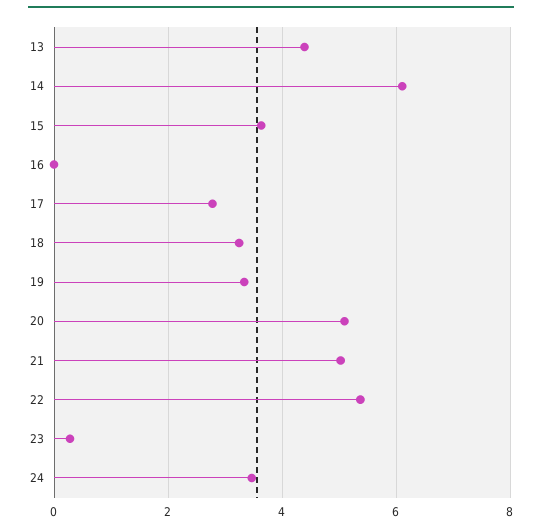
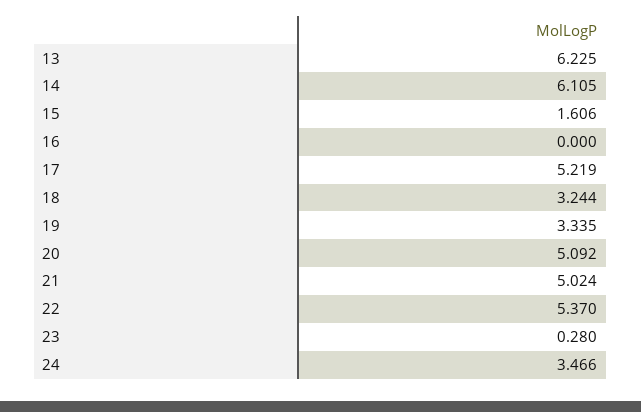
  {
-   "13": 4.4,
+   "13": 6.225,
    "14": 6.105,
-   "15": 3.6,
+   "15": 1.606,
    "16": 0,
-   "17": 2.8,
+   "17": 5.219,
    "18": 3.244,
    "19": 3.335,
    "20": 5.092,
    "21": 5.024,
    "22": 5.37,
    "23": 0.28,
    "24": 3.466
  }

